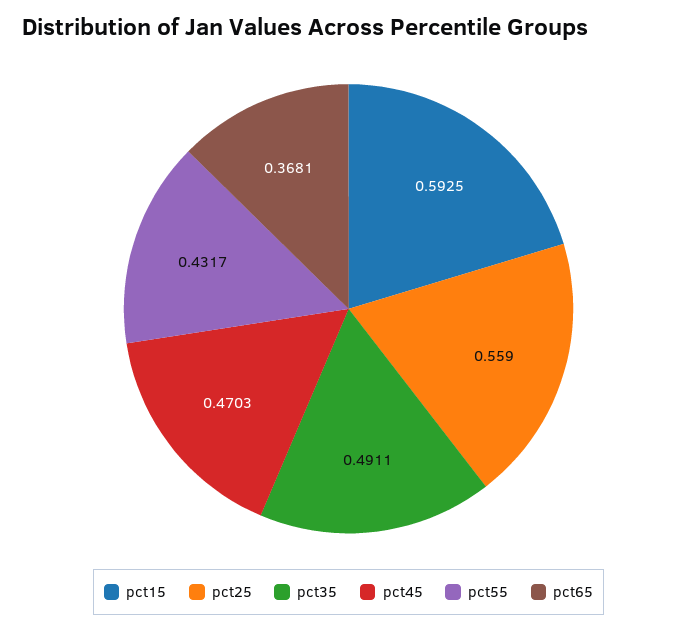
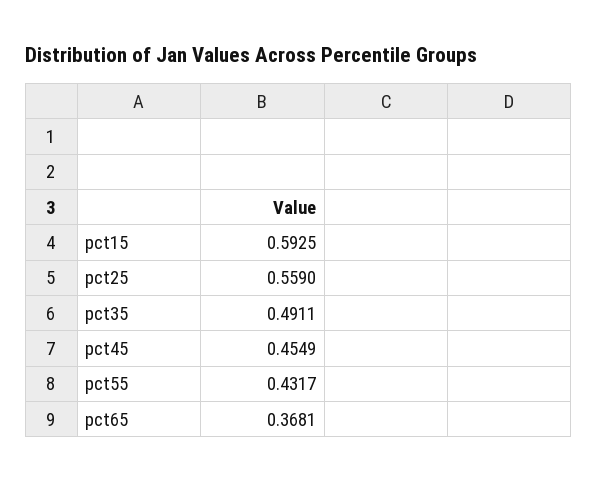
  {
    "pct15": 0.5925,
    "pct25": 0.559,
    "pct35": 0.4911,
-   "pct45": 0.4703,
+   "pct45": 0.4549,
    "pct55": 0.4317,
    "pct65": 0.3681
  }

